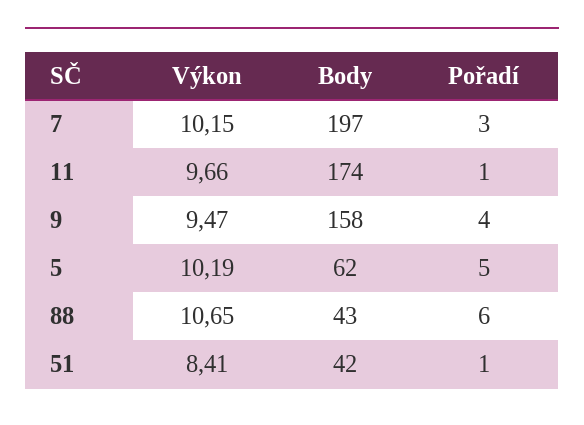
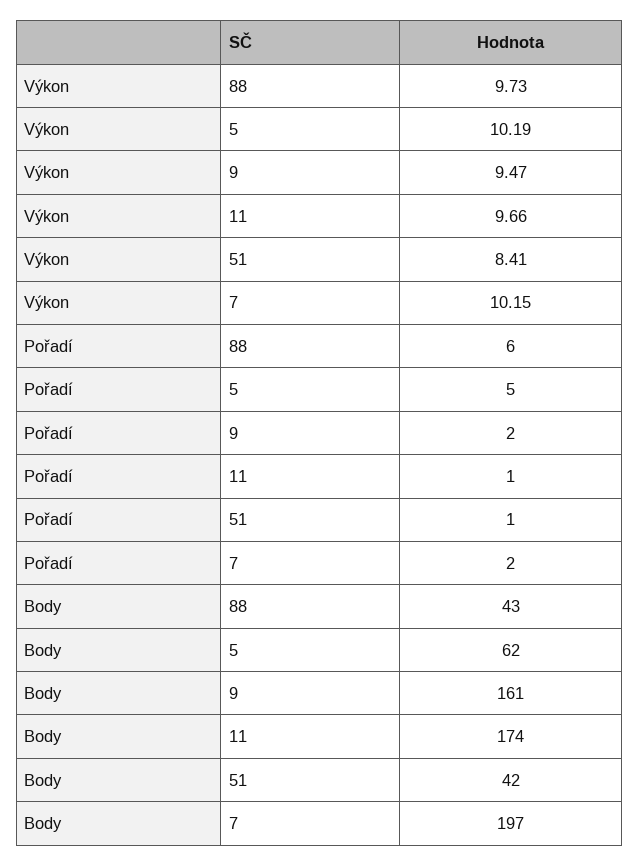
  {
    "Výkon": {
      "7": 10.15,
      "11": 9.66,
      "9": 9.47,
      "5": 10.19,
-     "88": 10.65,
+     "88": 9.73,
      "51": 8.41
    },
    "Body": {
      "7": 197,
      "11": 174,
-     "9": 158,
+     "9": 161,
      "5": 62,
      "88": 43,
      "51": 42
    },
    "Pořadí": {
-     "7": 3,
+     "7": 2,
      "11": 1,
-     "9": 4,
+     "9": 2,
      "5": 5,
      "88": 6,
      "51": 1
    }
  }

